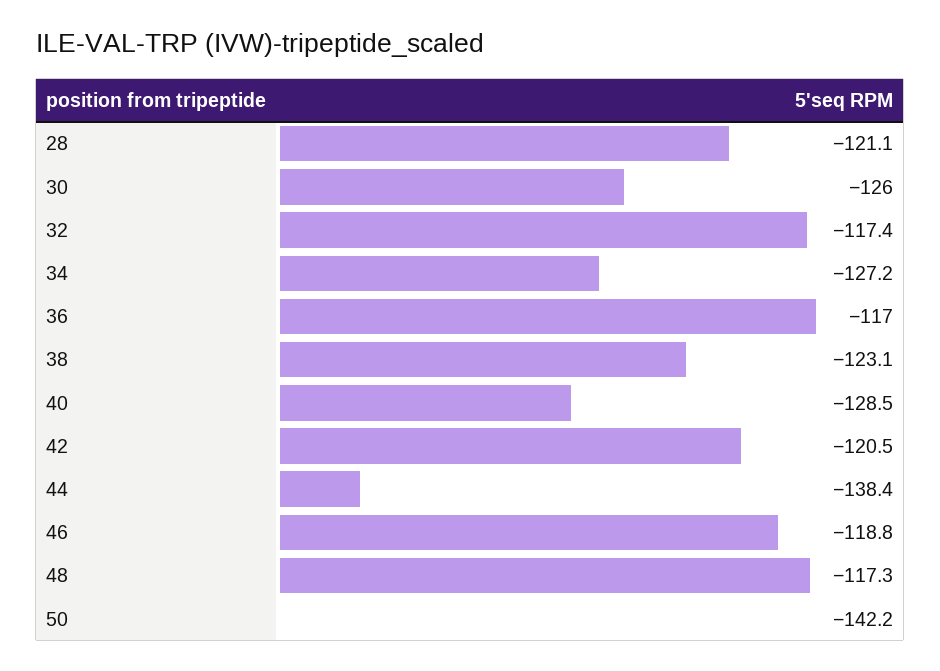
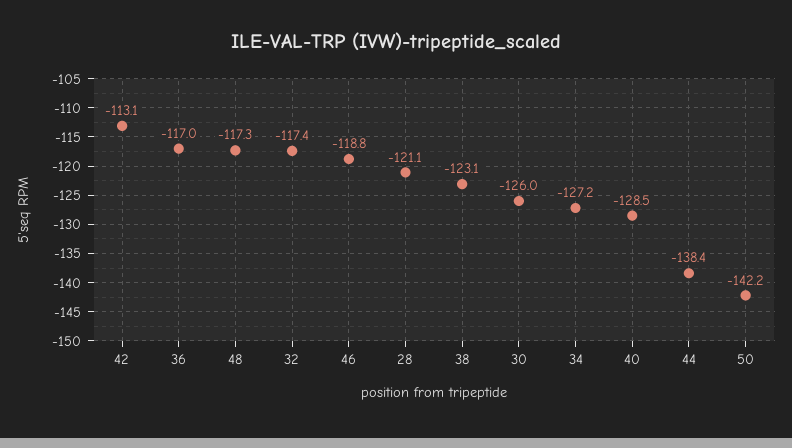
  {
    "28": -121.1,
    "30": -126,
    "32": -117.4,
    "34": -127.2,
    "36": -117,
    "38": -123.1,
    "40": -128.5,
-   "42": -120.5,
+   "42": -113.1,
    "44": -138.4,
    "46": -118.8,
    "48": -117.3,
    "50": -142.2
  }

